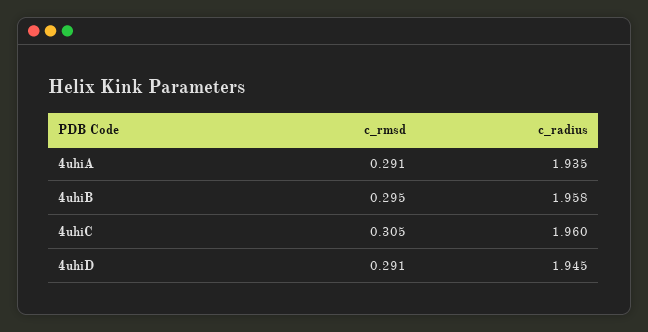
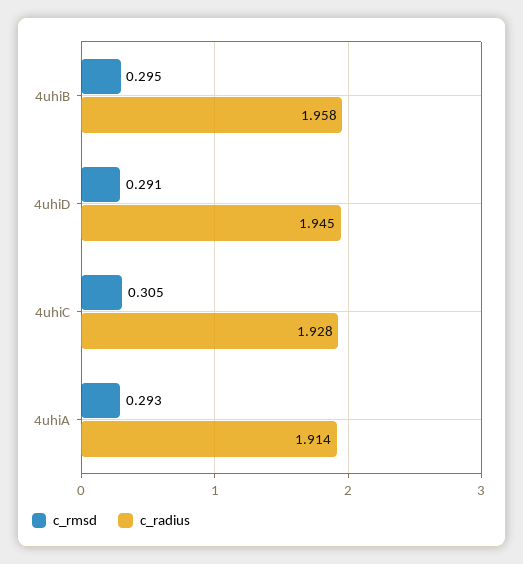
  {
    "c_rmsd": {
-     "4uhiA": 0.291,
+     "4uhiA": 0.293,
      "4uhiB": 0.295,
      "4uhiC": 0.305,
      "4uhiD": 0.291
    },
    "c_radius": {
-     "4uhiA": 1.935,
+     "4uhiA": 1.914,
      "4uhiB": 1.958,
-     "4uhiC": 1.96,
+     "4uhiC": 1.928,
      "4uhiD": 1.945
    }
  }

